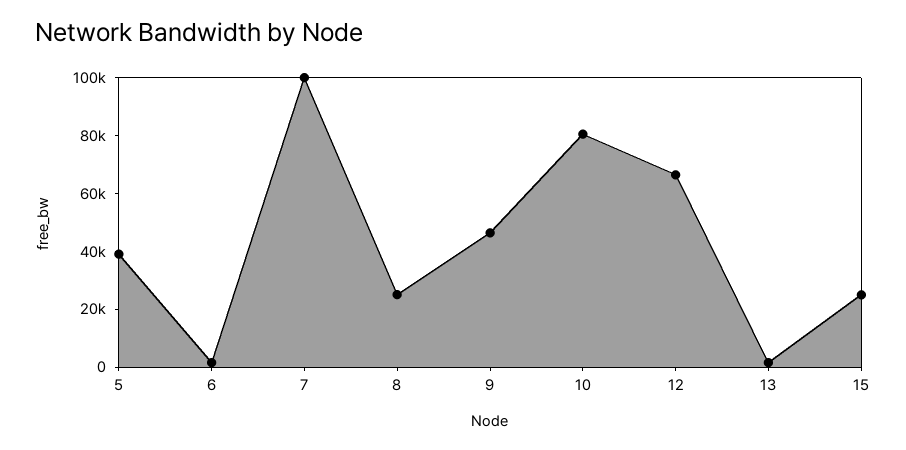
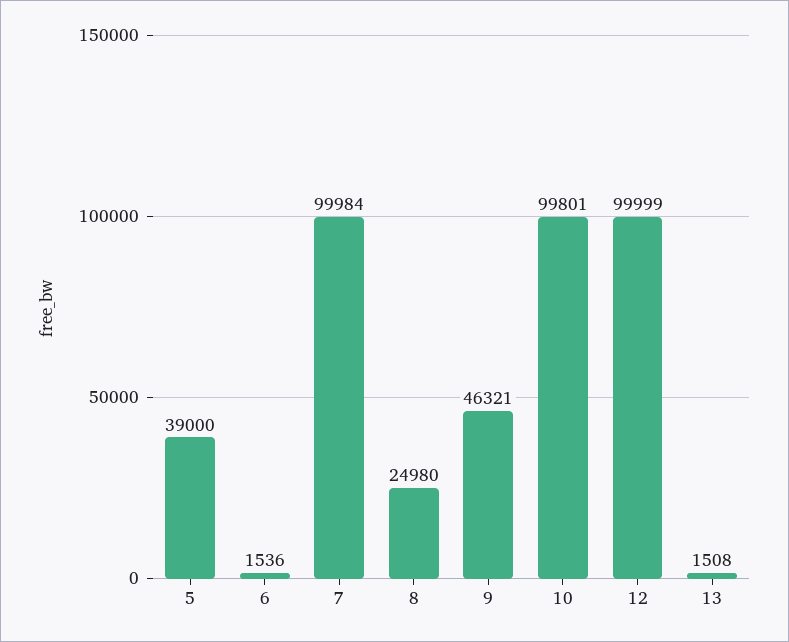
  {
    "5": 39000,
    "6": 1536,
    "7": 99984,
    "8": 24980,
    "9": 46321,
-   "10": 80000,
+   "10": 99801,
-   "12": 65000,
+   "12": 99999,
-   "13": 1508,
+   "13": 1508
-   "15": 25000
  }

